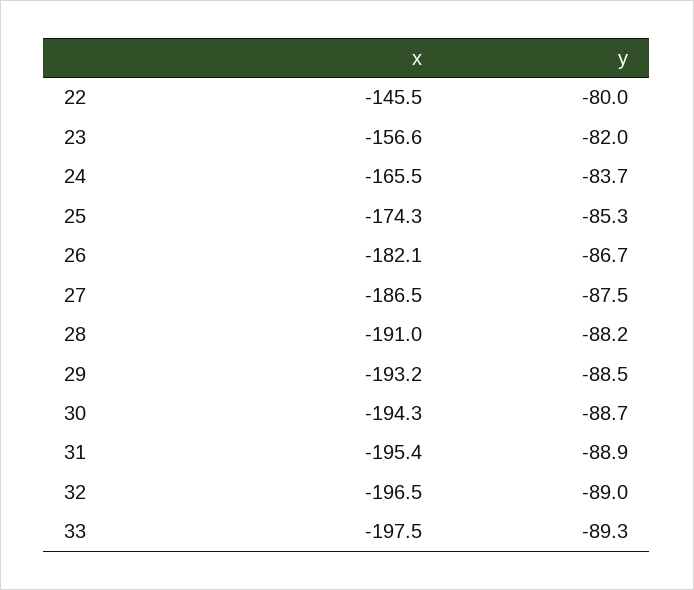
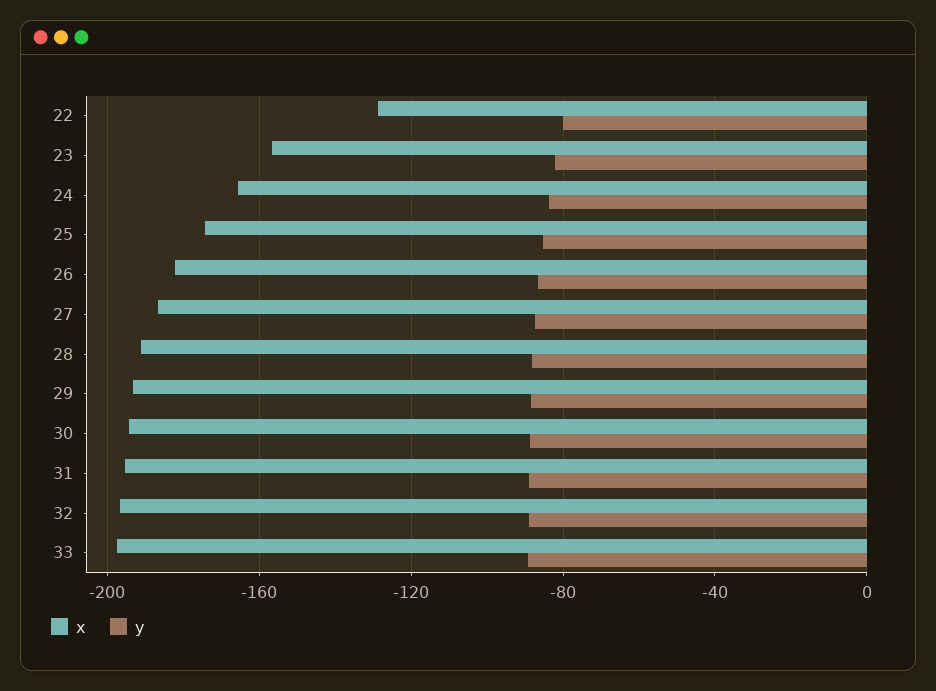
  {
    "x": {
-     "22": -145.5,
+     "22": -130,
      "23": -156.6,
      "24": -165.5,
      "25": -174.3,
      "26": -182.1,
      "27": -186.5,
      "28": -191,
      "29": -193.2,
      "30": -194.3,
      "31": -195.4,
      "32": -196.5,
      "33": -197.5
    },
    "y": {
      "22": -80,
      "23": -82,
      "24": -83.7,
      "25": -85.3,
      "26": -86.7,
      "27": -87.5,
      "28": -88.2,
      "29": -88.5,
      "30": -88.7,
      "31": -88.9,
      "32": -89,
      "33": -89.3
    }
  }

